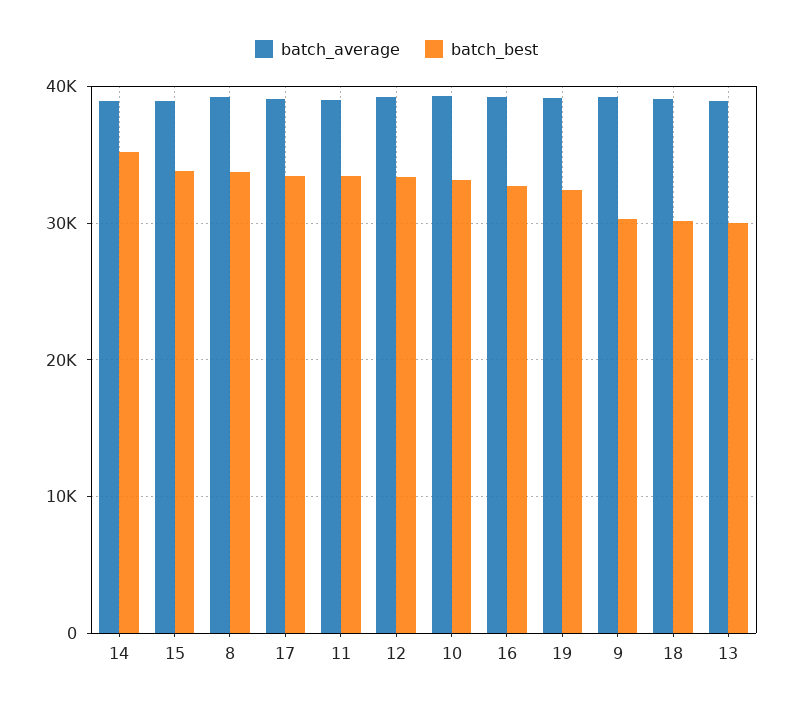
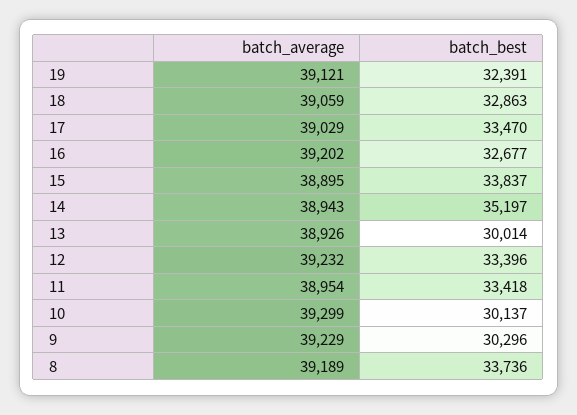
  {
    "batch_average": {
      "14": 38943,
      "15": 38895,
      "8": 39189,
      "17": 39029,
      "11": 38954,
      "12": 39232,
      "10": 39299,
      "16": 39202,
      "19": 39121,
      "9": 39229,
      "18": 39059,
      "13": 38926
    },
    "batch_best": {
      "14": 35197,
      "15": 33837,
      "8": 33736,
      "17": 33470,
      "11": 33418,
      "12": 33396,
-     "10": 33000,
+     "10": 30137,
      "16": 32677,
      "19": 32391,
      "9": 30296,
-     "18": 30000,
+     "18": 32863,
      "13": 30014
    }
  }

